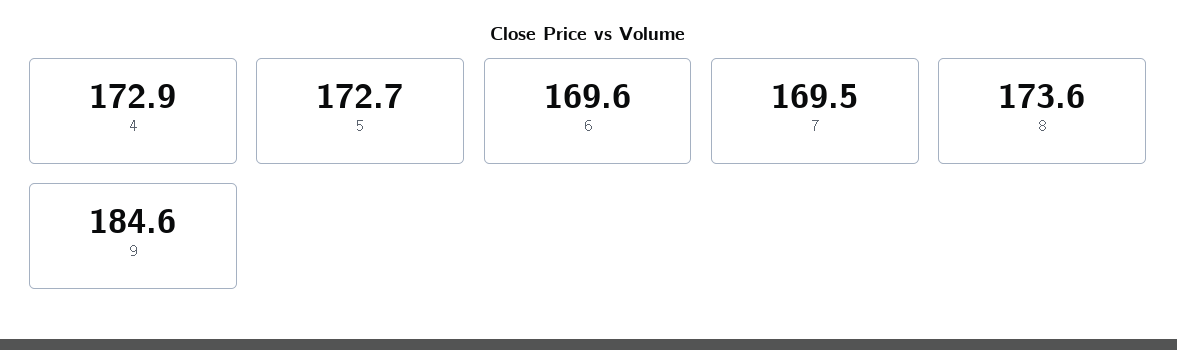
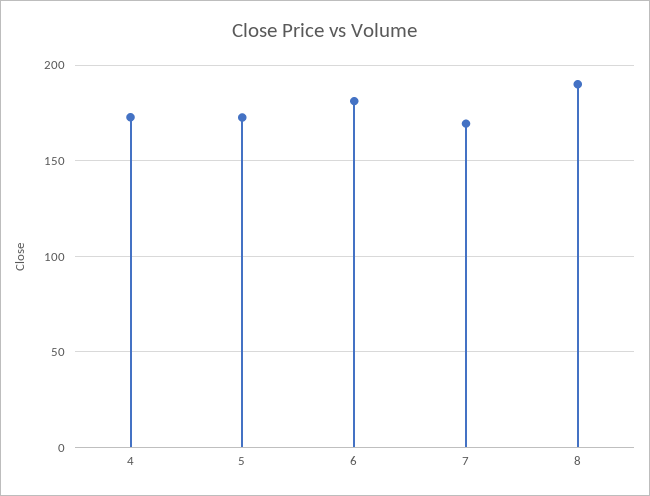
  {
    "4": 172.9,
    "5": 172.7,
-   "6": 169.6,
+   "6": 180,
    "7": 169.5,
-   "8": 173.6,
+   "8": 190
-   "9": 184.6
  }

